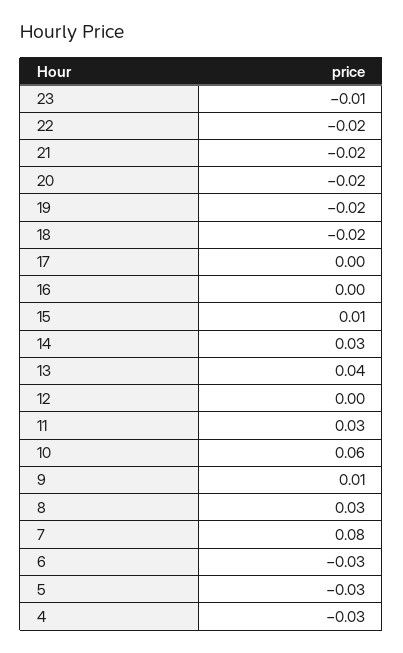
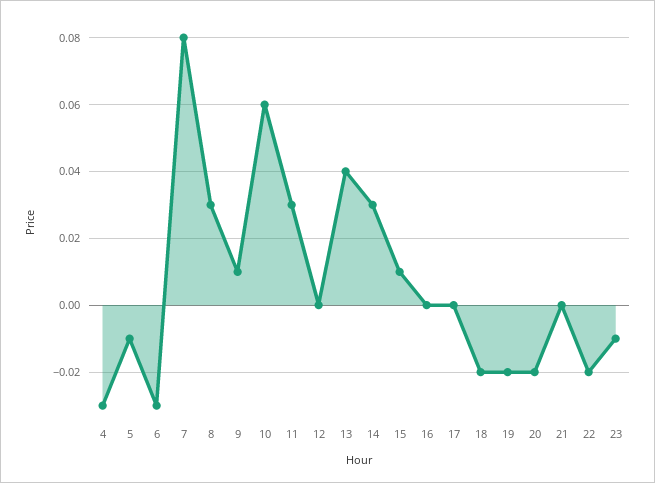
  {
    "23": -0.01,
    "22": -0.02,
-   "21": -0.02,
+   "21": 0,
    "20": -0.02,
    "19": -0.02,
    "18": -0.02,
    "17": 0,
    "16": 0,
    "15": 0.01,
    "14": 0.03,
    "13": 0.04,
    "12": 0,
    "11": 0.03,
    "10": 0.06,
    "9": 0.01,
    "8": 0.03,
    "7": 0.08,
    "6": -0.03,
-   "5": -0.03,
+   "5": -0.01,
    "4": -0.03
  }

